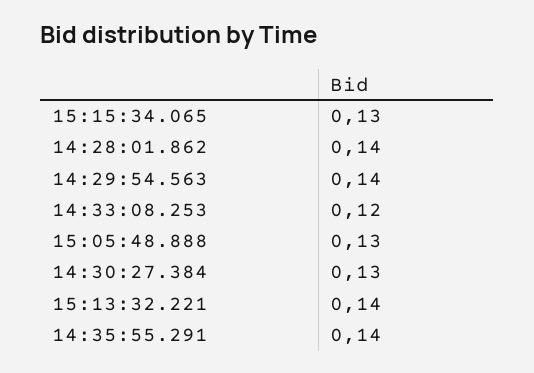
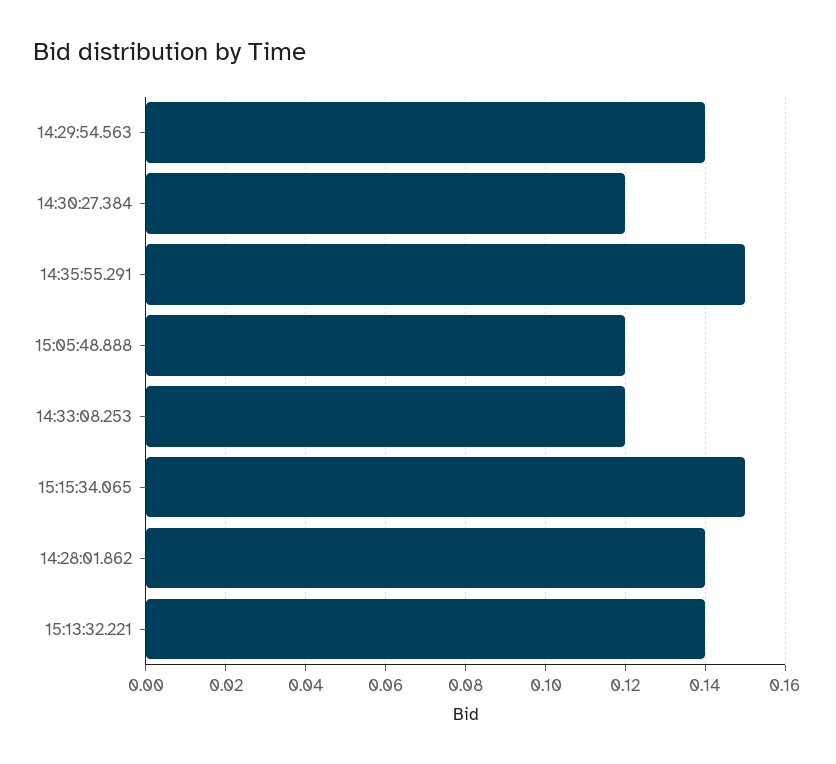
  {
-   "15:15:34.065": 0.13,
+   "15:15:34.065": 0.15,
    "14:28:01.862": 0.14,
    "14:29:54.563": 0.14,
    "14:33:08.253": 0.12,
-   "15:05:48.888": 0.13,
+   "15:05:48.888": 0.12,
-   "14:30:27.384": 0.13,
+   "14:30:27.384": 0.12,
    "15:13:32.221": 0.14,
-   "14:35:55.291": 0.14
+   "14:35:55.291": 0.15
  }

